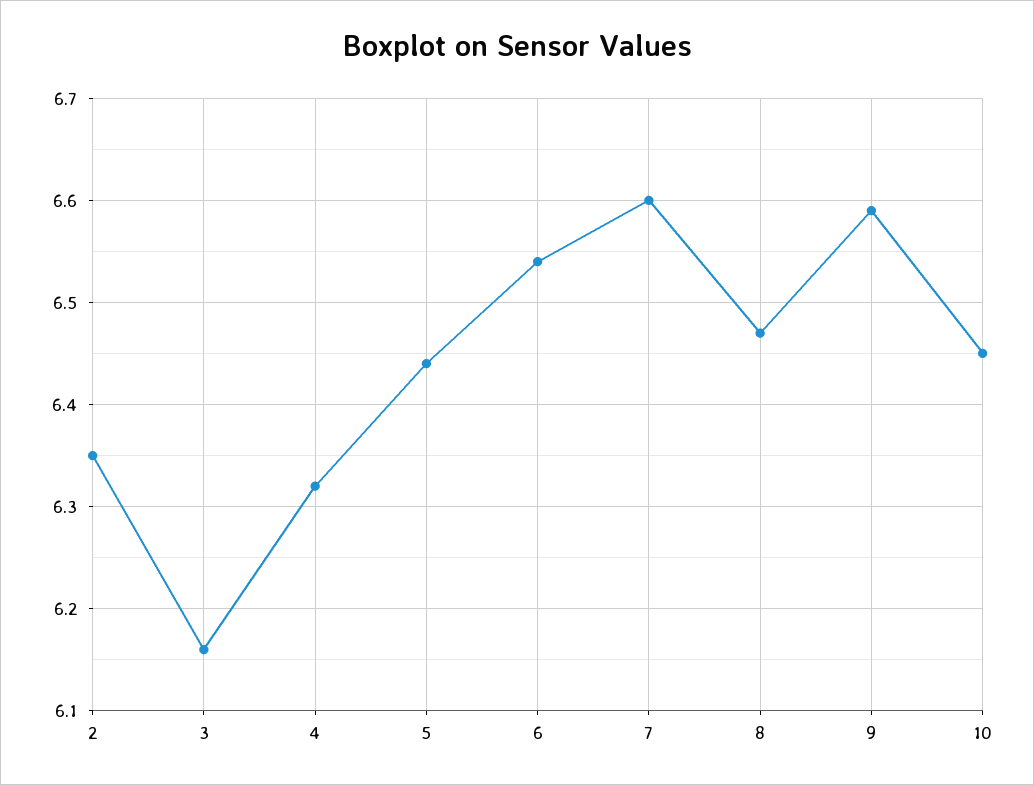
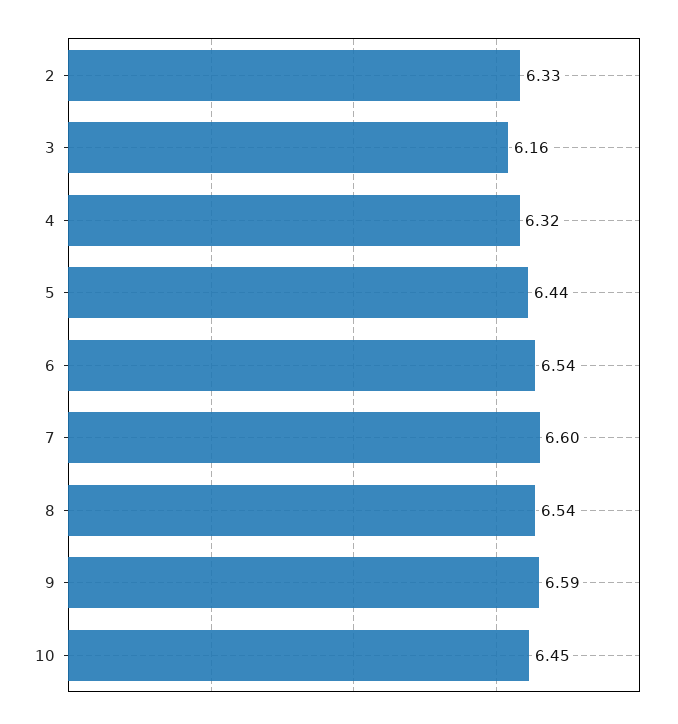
  {
-   "2": 6.35,
+   "2": 6.33,
    "3": 6.16,
    "4": 6.32,
    "5": 6.44,
    "6": 6.54,
    "7": 6.6,
-   "8": 6.47,
+   "8": 6.54,
    "9": 6.59,
    "10": 6.45
  }

